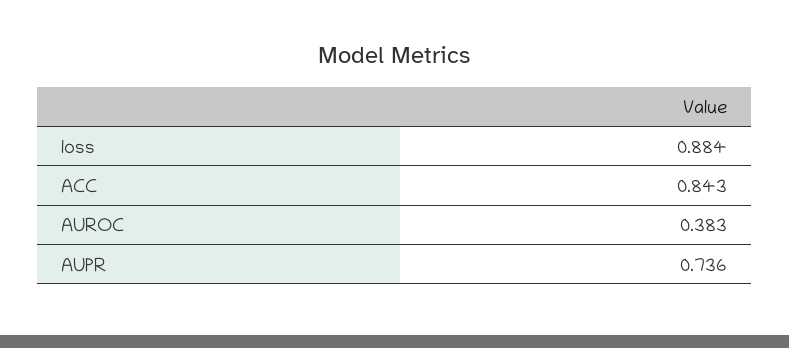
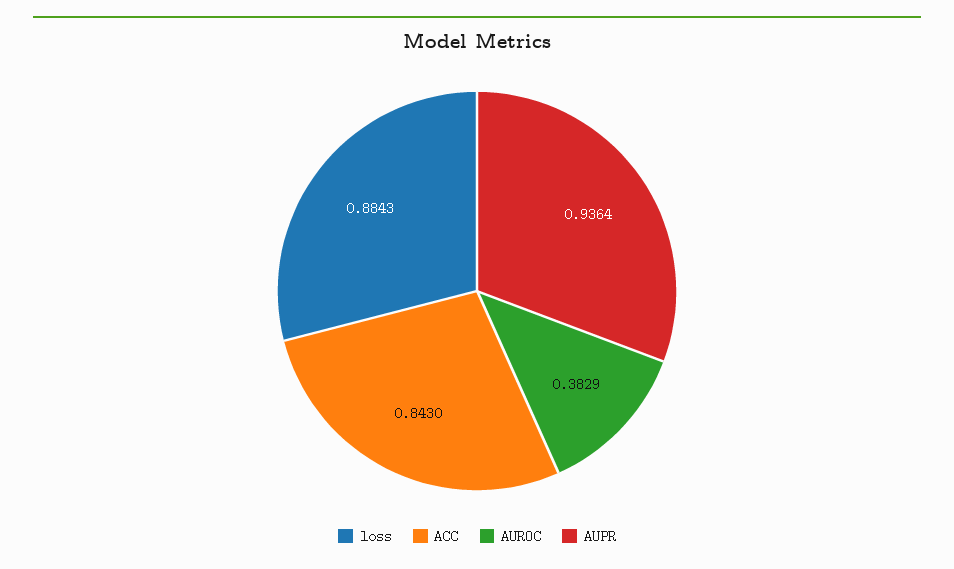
  {
    "loss": 0.8843,
    "ACC": 0.843,
    "AUROC": 0.3829,
-   "AUPR": 0.736
+   "AUPR": 0.9364
  }

